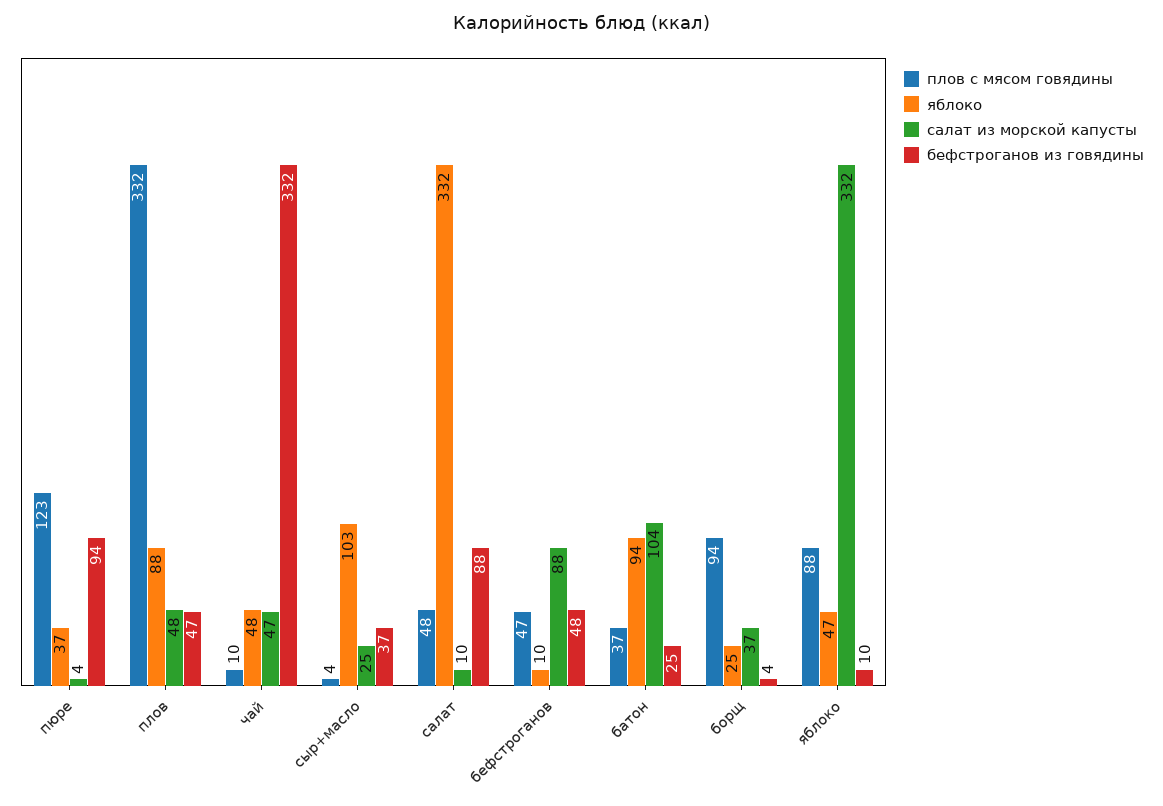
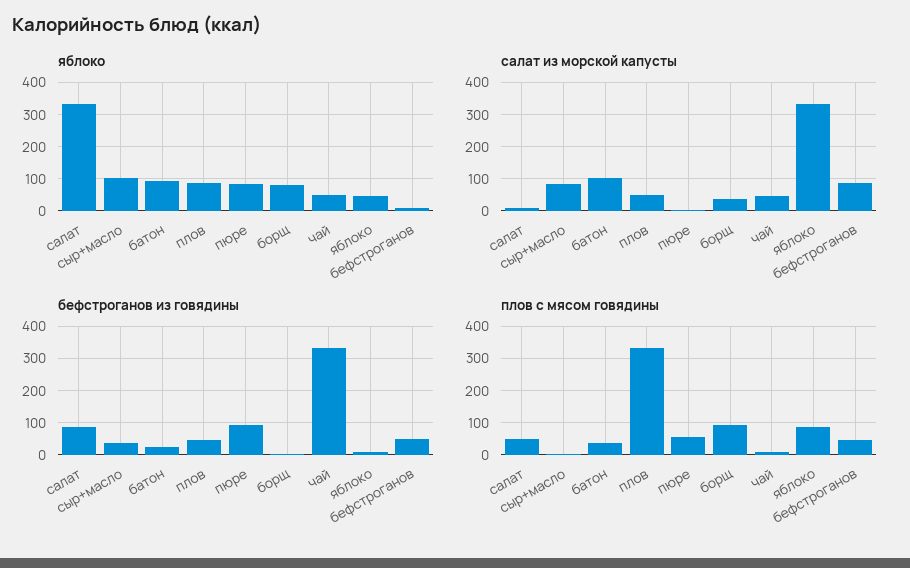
  {
    "плов с мясом говядины": {
-     "пюре": 123,
+     "пюре": 60,
      "плов": 332,
      "чай": 10,
      "сыр+масло": 4,
      "салат": 48,
      "бефстроганов": 47,
      "батон": 37,
      "борщ": 94,
      "яблоко": 88
    },
    "яблоко": {
-     "пюре": 37,
+     "пюре": 80,
      "плов": 88,
      "чай": 48,
      "сыр+масло": 103,
      "салат": 332,
      "бефстроганов": 10,
      "батон": 94,
-     "борщ": 25,
+     "борщ": 80,
      "яблоко": 47
    },
    "салат из морской капусты": {
      "пюре": 4,
      "плов": 48,
      "чай": 47,
-     "сыр+масло": 25,
+     "сыр+масло": 80,
      "салат": 10,
      "бефстроганов": 88,
      "батон": 104,
      "борщ": 37,
      "яблоко": 332
    },
    "бефстроганов из говядины": {
      "пюре": 94,
      "плов": 47,
      "чай": 332,
      "сыр+масло": 37,
      "салат": 88,
      "бефстроганов": 48,
      "батон": 25,
      "борщ": 4,
      "яблоко": 10
    }
  }

